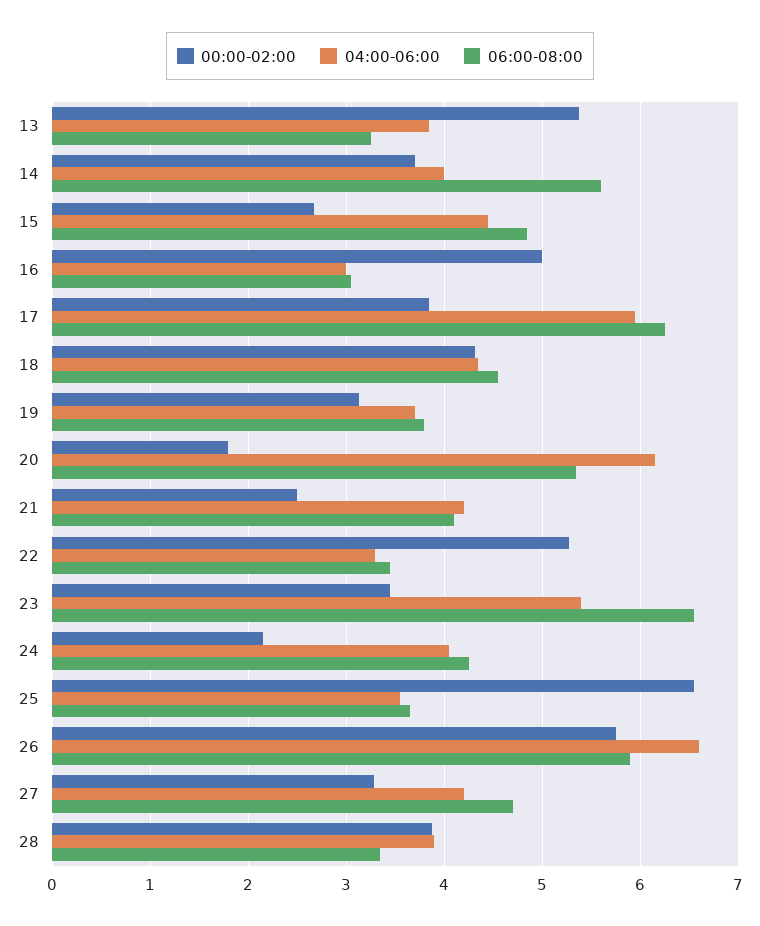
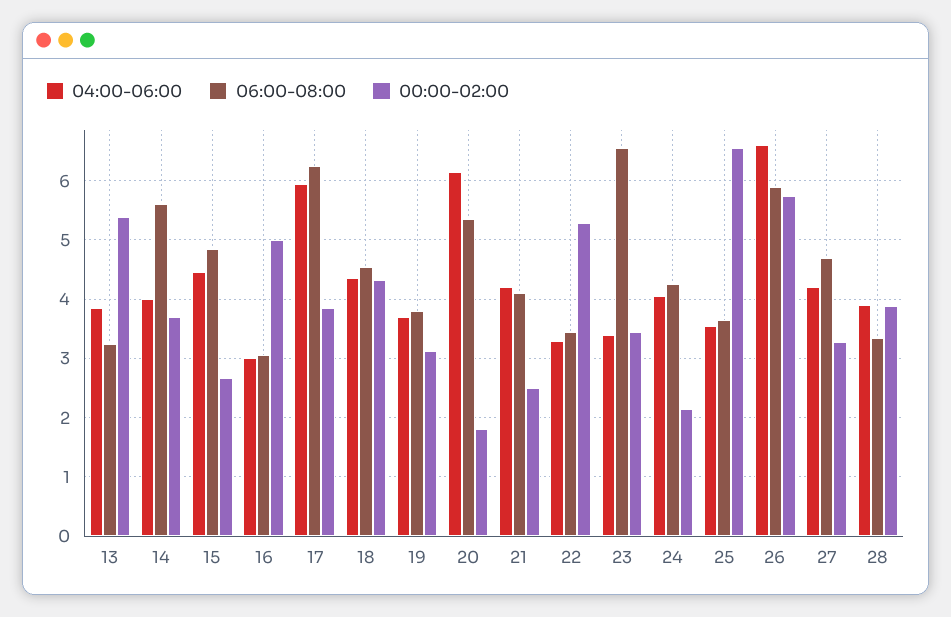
  {
    "00:00-02:00": {
      "13": 5.4,
      "14": 3.7,
      "15": 2.7,
      "16": 5,
      "17": 3.9,
      "18": 4.3,
      "19": 3.1,
      "20": 1.8,
      "21": 2.5,
      "22": 5.3,
      "23": 3.5,
      "24": 2.2,
      "25": 6.6,
      "26": 5.8,
      "27": 3.3,
      "28": 3.9
    },
    "04:00-06:00": {
      "13": 3.9,
      "14": 4,
      "15": 4.5,
      "16": 3,
      "17": 6,
      "18": 4.4,
      "19": 3.7,
      "20": 6.2,
      "21": 4.2,
      "22": 3.3,
-     "23": 5.4,
+     "23": 3.4,
      "24": 4.1,
      "25": 3.6,
      "26": 6.6,
      "27": 4.2,
      "28": 3.9
    },
    "06:00-08:00": {
      "13": 3.3,
      "14": 5.6,
      "15": 4.9,
      "16": 3.1,
      "17": 6.3,
      "18": 4.6,
      "19": 3.8,
      "20": 5.4,
      "21": 4.1,
      "22": 3.5,
      "23": 6.6,
      "24": 4.3,
      "25": 3.7,
      "26": 5.9,
      "27": 4.7,
      "28": 3.4
    }
  }

